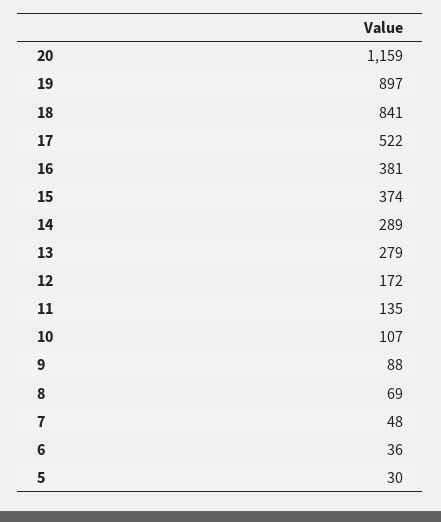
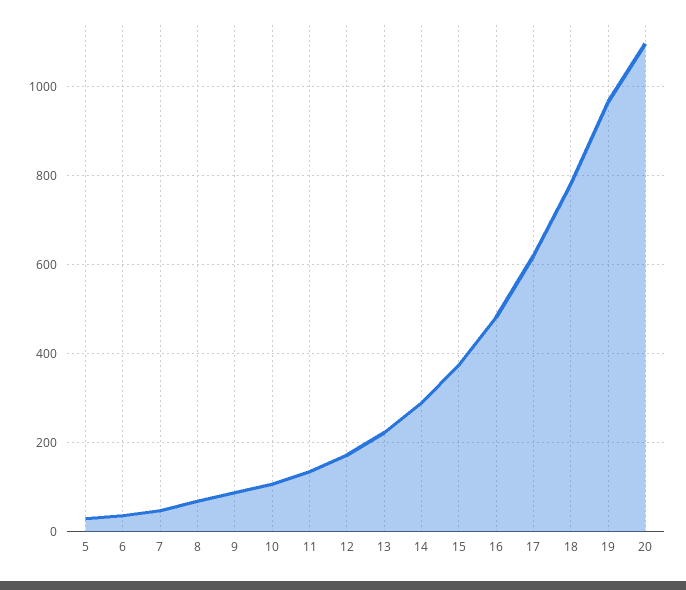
  {
-   "20": 1159,
+   "20": 1100,
-   "19": 897,
+   "19": 960,
-   "18": 841,
+   "18": 780,
-   "17": 522,
+   "17": 620,
-   "16": 381,
+   "16": 480,
    "15": 374,
    "14": 289,
-   "13": 279,
+   "13": 220,
    "12": 172,
    "11": 135,
    "10": 107,
    "9": 88,
    "8": 69,
    "7": 48,
    "6": 36,
    "5": 30
  }

